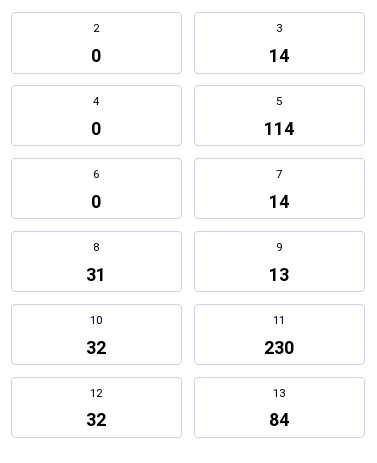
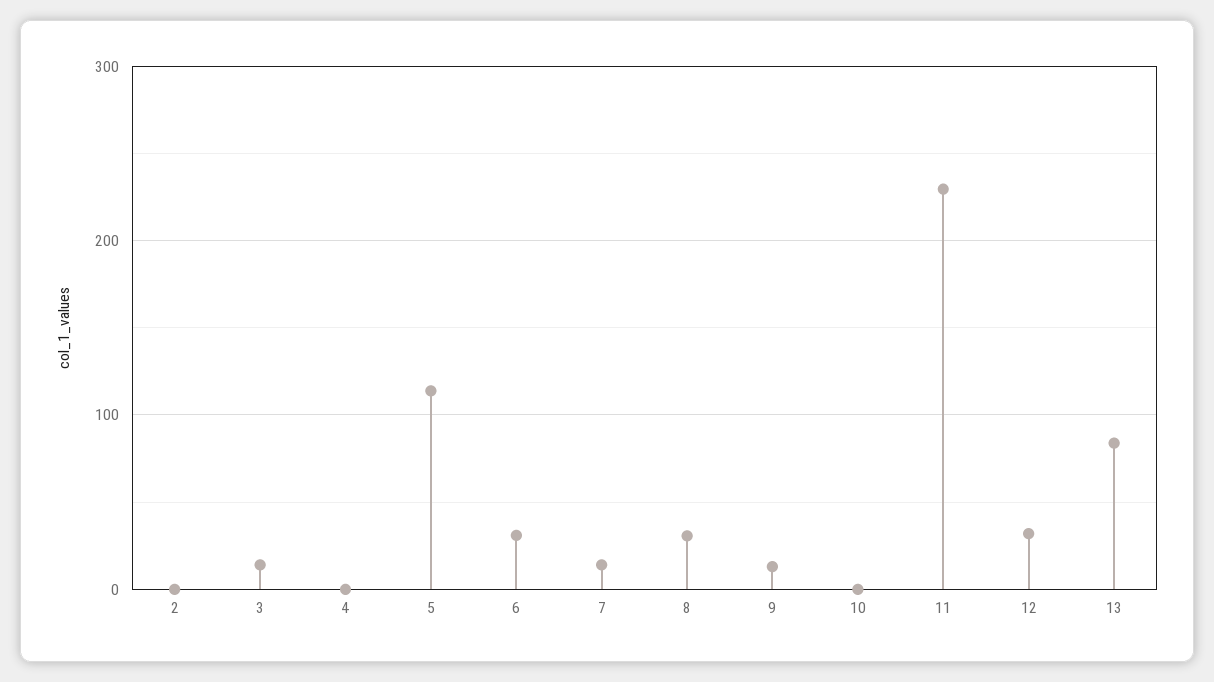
  {
    "2": 0,
    "3": 14,
    "4": 0,
    "5": 114,
-   "6": 0,
+   "6": 30,
    "7": 14,
    "8": 31,
    "9": 13,
-   "10": 32,
+   "10": 0,
    "11": 230,
    "12": 32,
    "13": 84
  }

